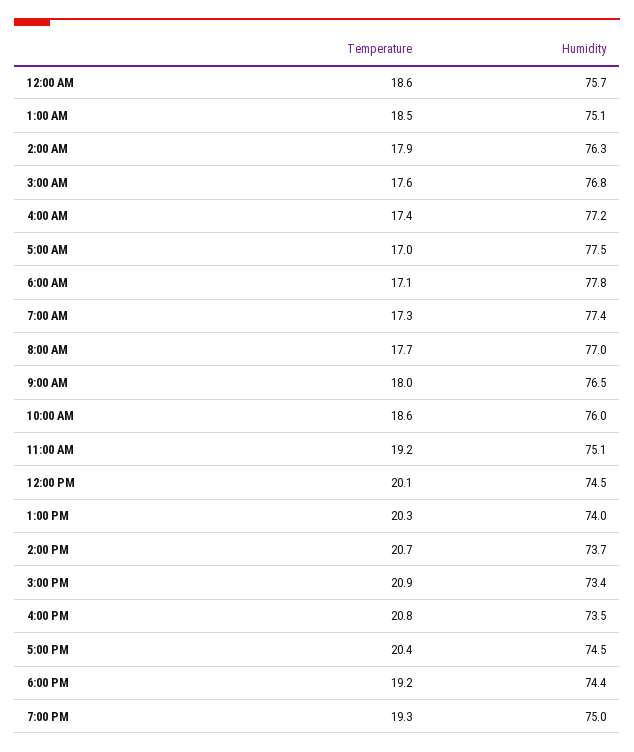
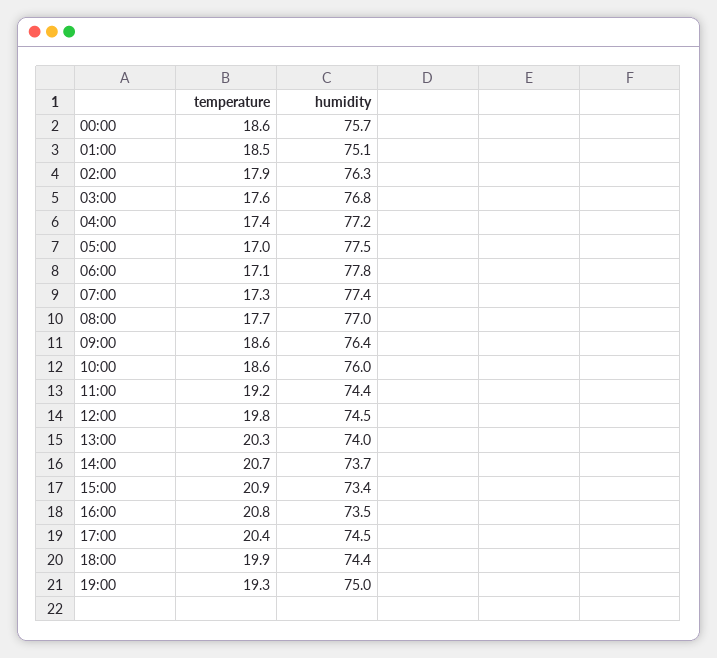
  {
    "Temperature": {
      "12:00 AM": 18.6,
      "1:00 AM": 18.5,
      "2:00 AM": 17.9,
      "3:00 AM": 17.6,
      "4:00 AM": 17.4,
      "5:00 AM": 17,
      "6:00 AM": 17.1,
      "7:00 AM": 17.3,
      "8:00 AM": 17.7,
-     "9:00 AM": 18,
+     "9:00 AM": 18.6,
      "10:00 AM": 18.6,
      "11:00 AM": 19.2,
-     "12:00 PM": 20.1,
+     "12:00 PM": 19.8,
      "1:00 PM": 20.3,
      "2:00 PM": 20.7,
      "3:00 PM": 20.9,
      "4:00 PM": 20.8,
      "5:00 PM": 20.4,
-     "6:00 PM": 19.2,
+     "6:00 PM": 19.9,
      "7:00 PM": 19.3
    },
    "Humidity": {
      "12:00 AM": 75.7,
      "1:00 AM": 75.1,
      "2:00 AM": 76.3,
      "3:00 AM": 76.8,
      "4:00 AM": 77.2,
      "5:00 AM": 77.5,
      "6:00 AM": 77.8,
      "7:00 AM": 77.4,
      "8:00 AM": 77,
-     "9:00 AM": 76.5,
+     "9:00 AM": 76.4,
      "10:00 AM": 76,
-     "11:00 AM": 75.1,
+     "11:00 AM": 74.4,
      "12:00 PM": 74.5,
      "1:00 PM": 74,
      "2:00 PM": 73.7,
      "3:00 PM": 73.4,
      "4:00 PM": 73.5,
      "5:00 PM": 74.5,
      "6:00 PM": 74.4,
      "7:00 PM": 75
    }
  }

